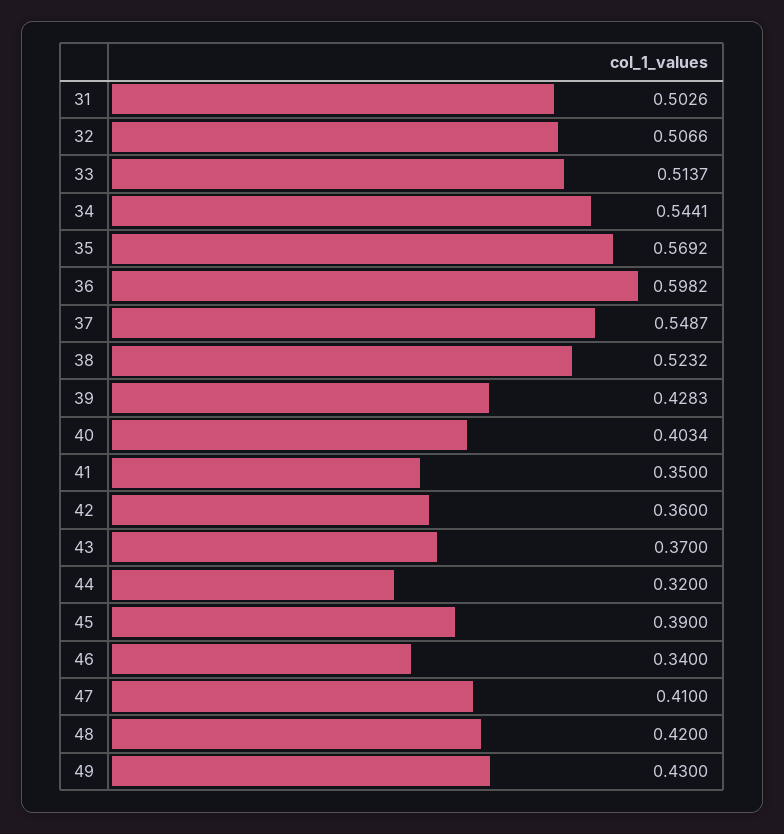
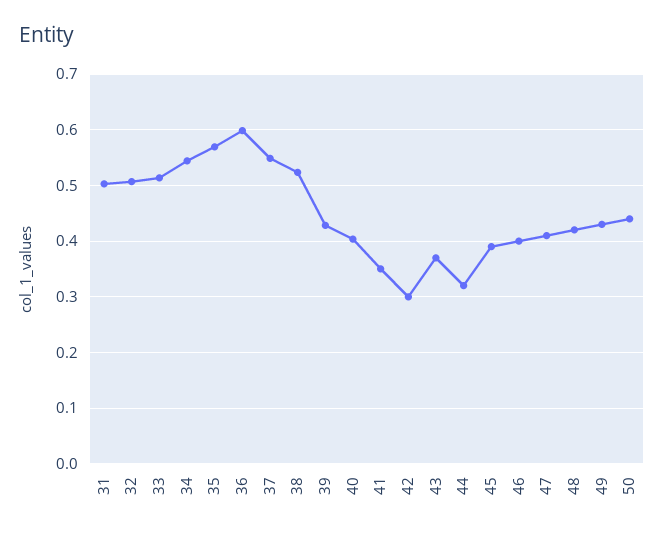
  {
    "31": 0.5026,
    "32": 0.5066,
    "33": 0.5137,
    "34": 0.5441,
    "35": 0.5692,
    "36": 0.5982,
    "37": 0.5487,
    "38": 0.5232,
    "39": 0.4283,
    "40": 0.4034,
    "41": 0.35,
-   "42": 0.36,
+   "42": 0.3,
    "43": 0.37,
    "44": 0.32,
    "45": 0.39,
-   "46": 0.34,
+   "46": 0.4,
    "47": 0.41,
    "48": 0.42,
-   "49": 0.43
+   "49": 0.43,
+   "50": 0.44
  }

